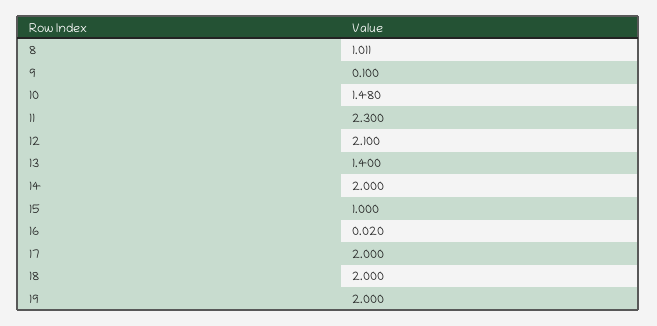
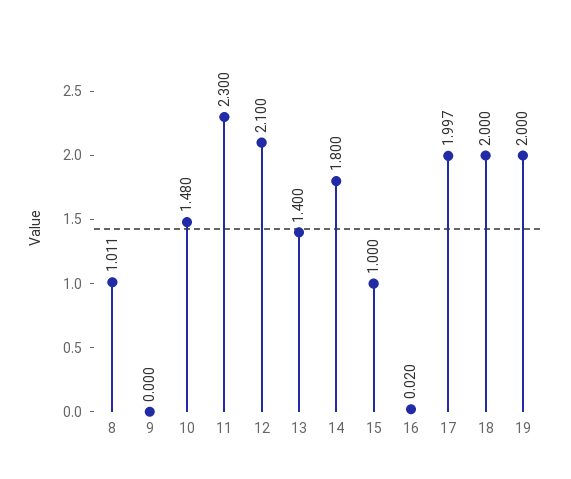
  {
    "8": 1.011,
-   "9": 0.1,
+   "9": 0,
    "10": 1.48,
    "11": 2.3,
    "12": 2.1,
    "13": 1.4,
-   "14": 2,
+   "14": 1.8,
    "15": 1,
    "16": 0.02,
-   "17": 2,
+   "17": 1.997,
    "18": 2,
    "19": 2
  }

